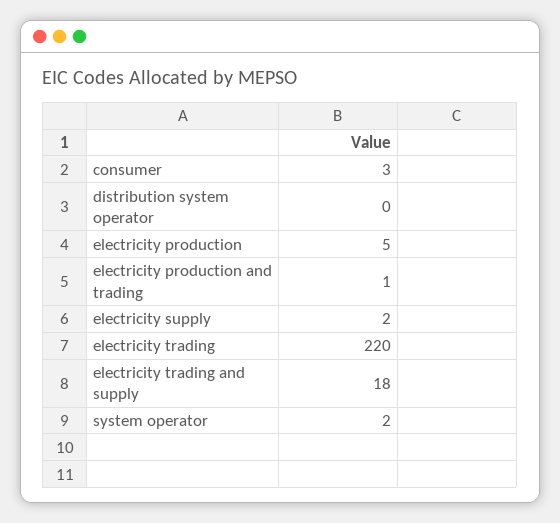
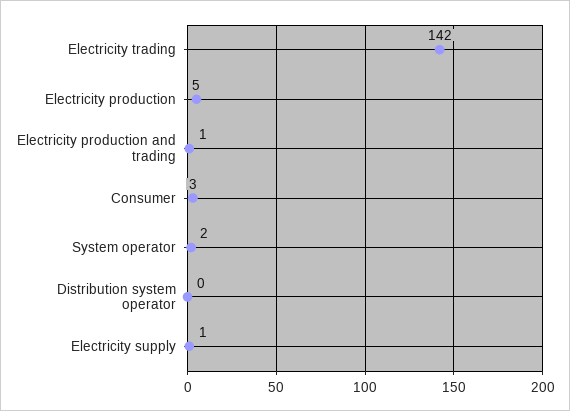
  {
    "consumer": 3,
    "distribution system operator": 0,
    "electricity production": 5,
    "electricity production and trading": 1,
-   "electricity supply": 2,
+   "electricity supply": 1,
-   "electricity trading": 220,
+   "electricity trading": 142,
-   "electricity trading and supply": 18,
    "system operator": 2
  }

